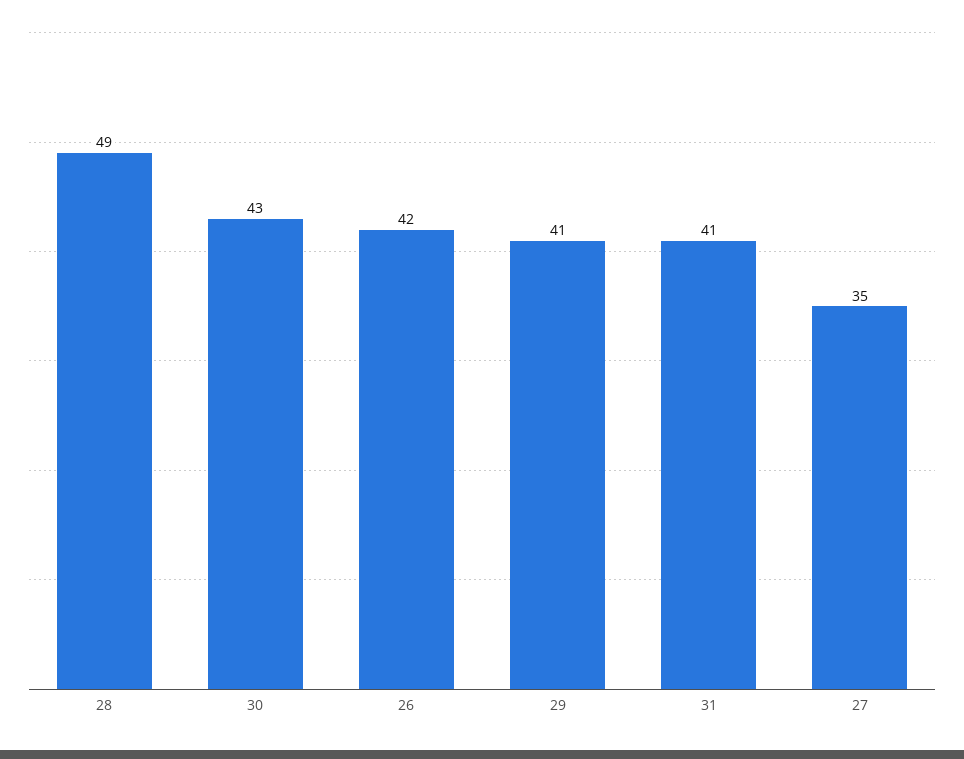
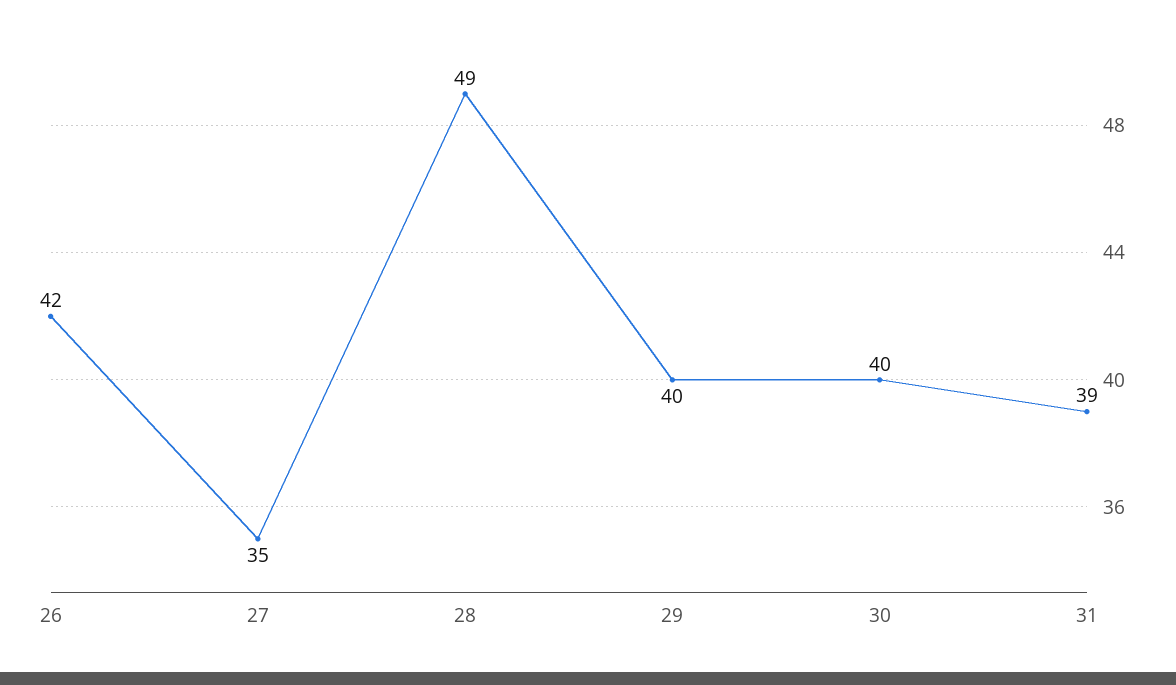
  {
    "28": 49,
-   "30": 43,
+   "30": 40,
    "26": 42,
-   "29": 41,
+   "29": 40,
-   "31": 41,
+   "31": 39,
    "27": 35
  }

